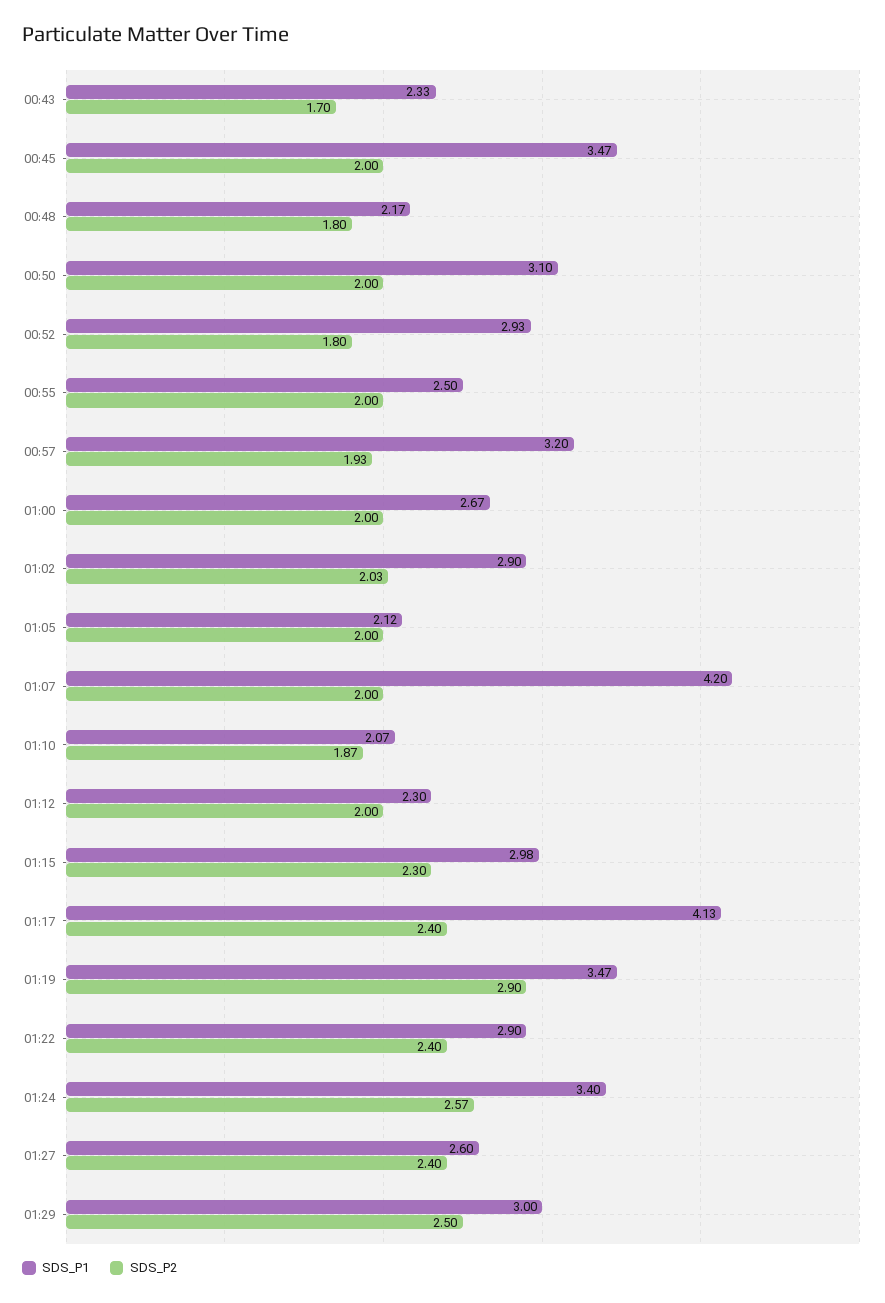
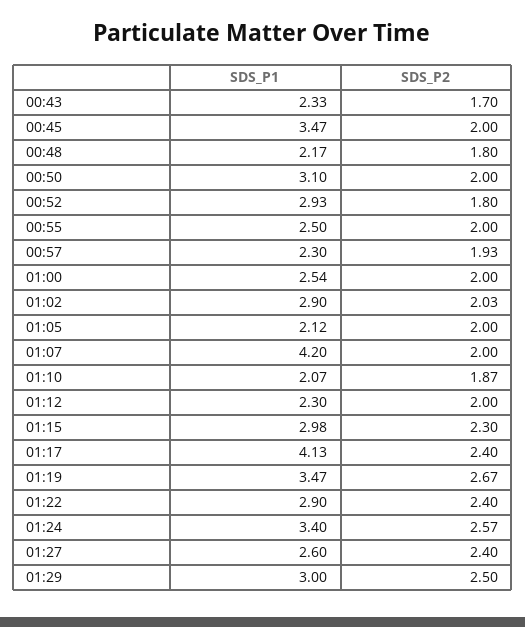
  {
    "SDS_P1": {
      "00:43": 2.33,
      "00:45": 3.47,
      "00:48": 2.17,
      "00:50": 3.1,
      "00:52": 2.93,
      "00:55": 2.5,
-     "00:57": 3.2,
+     "00:57": 2.3,
-     "01:00": 2.67,
+     "01:00": 2.54,
      "01:02": 2.9,
      "01:05": 2.12,
      "01:07": 4.2,
      "01:10": 2.07,
      "01:12": 2.3,
      "01:15": 2.98,
      "01:17": 4.13,
      "01:19": 3.47,
      "01:22": 2.9,
      "01:24": 3.4,
      "01:27": 2.6,
      "01:29": 3
    },
    "SDS_P2": {
      "00:43": 1.7,
      "00:45": 2,
      "00:48": 1.8,
      "00:50": 2,
      "00:52": 1.8,
      "00:55": 2,
      "00:57": 1.93,
      "01:00": 2,
      "01:02": 2.03,
      "01:05": 2,
      "01:07": 2,
      "01:10": 1.87,
      "01:12": 2,
      "01:15": 2.3,
      "01:17": 2.4,
-     "01:19": 2.9,
+     "01:19": 2.67,
      "01:22": 2.4,
      "01:24": 2.57,
      "01:27": 2.4,
      "01:29": 2.5
    }
  }

